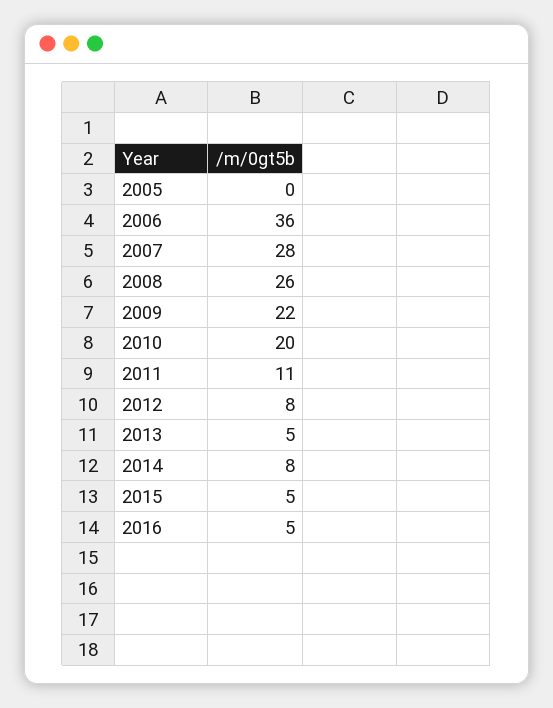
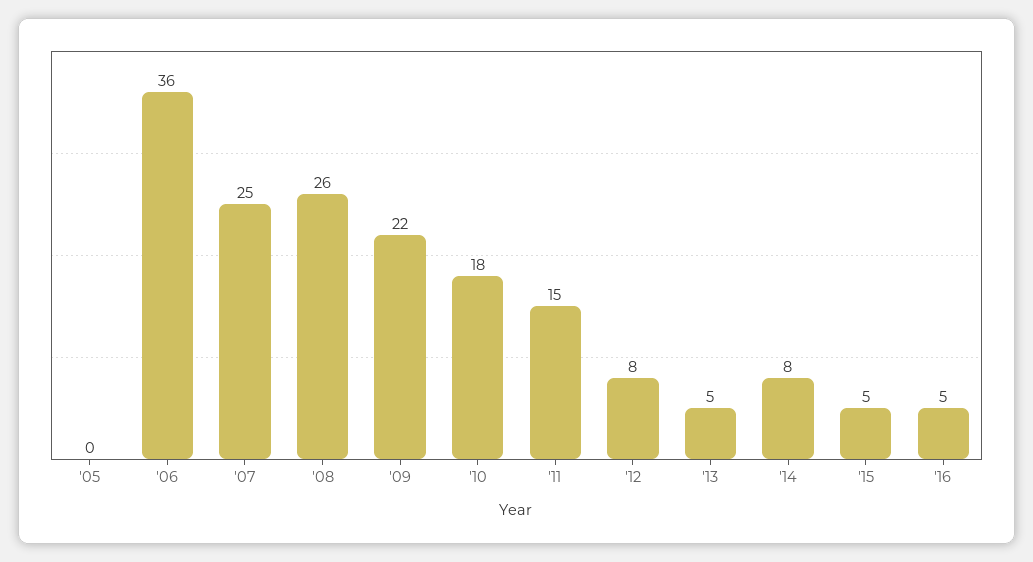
  {
    "2005": 0,
    "2006": 36,
-   "2007": 28,
+   "2007": 25,
    "2008": 26,
    "2009": 22,
-   "2010": 20,
+   "2010": 18,
-   "2011": 11,
+   "2011": 15,
    "2012": 8,
    "2013": 5,
    "2014": 8,
    "2015": 5,
    "2016": 5
  }

